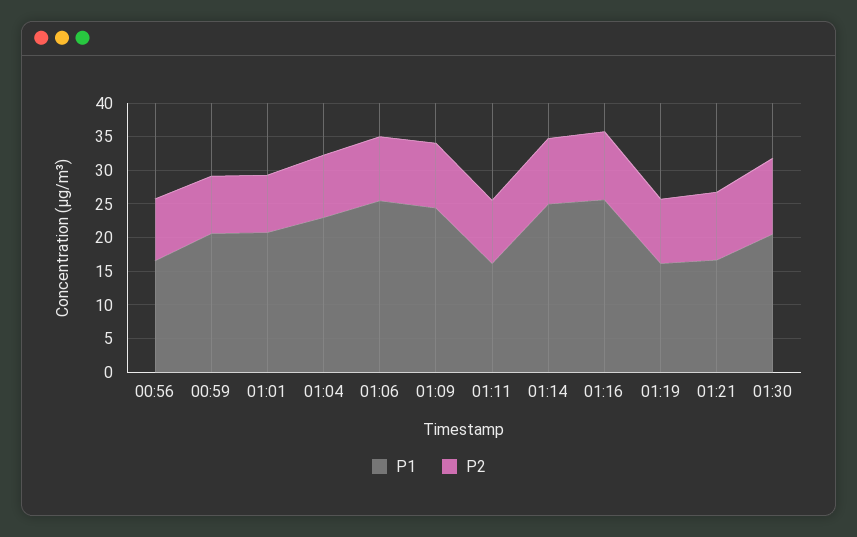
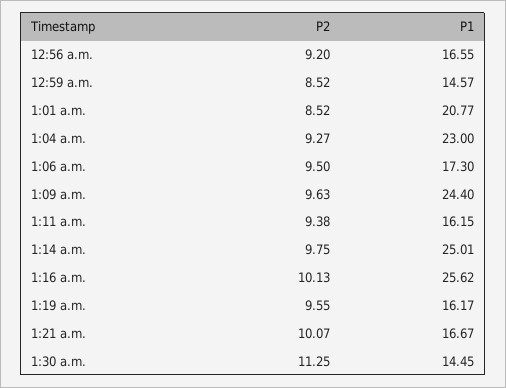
  {
    "P1": {
      "00:56": 16.55,
-     "00:59": 20,
+     "00:59": 14.57,
      "01:01": 20.77,
      "01:04": 23,
-     "01:06": 25,
+     "01:06": 17.3,
      "01:09": 24.4,
      "01:11": 16.15,
      "01:14": 25.01,
      "01:16": 25.62,
      "01:19": 16.17,
      "01:21": 16.67,
-     "01:30": 20
+     "01:30": 14.45
    },
    "P2": {
      "00:56": 9.2,
      "00:59": 8.52,
      "01:01": 8.52,
      "01:04": 9.27,
      "01:06": 9.5,
      "01:09": 9.63,
      "01:11": 9.38,
      "01:14": 9.75,
      "01:16": 10.13,
      "01:19": 9.55,
      "01:21": 10.07,
      "01:30": 11.25
    }
  }

